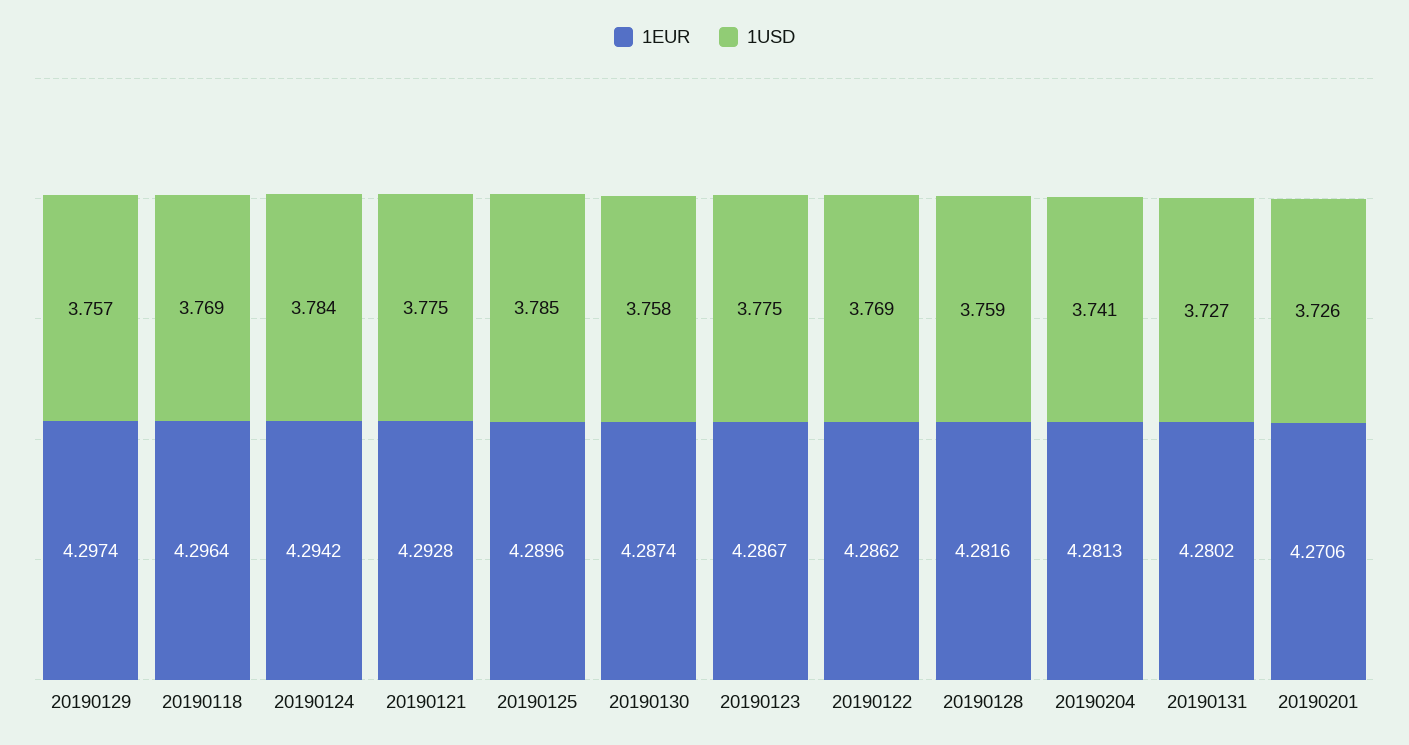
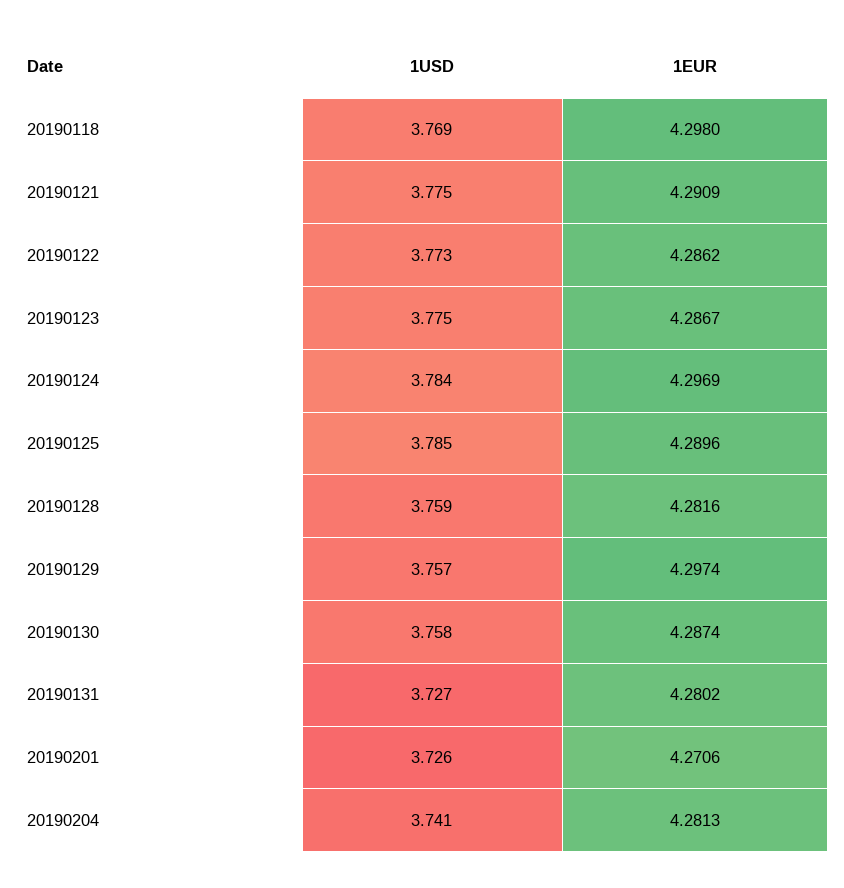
  {
    "1EUR": {
      "20190129": 4.2974,
-     "20190118": 4.2964,
+     "20190118": 4.298,
-     "20190124": 4.2942,
+     "20190124": 4.2969,
-     "20190121": 4.2928,
+     "20190121": 4.2909,
      "20190125": 4.2896,
      "20190130": 4.2874,
      "20190123": 4.2867,
      "20190122": 4.2862,
      "20190128": 4.2816,
      "20190204": 4.2813,
      "20190131": 4.2802,
      "20190201": 4.2706
    },
    "1USD": {
      "20190129": 3.757,
      "20190118": 3.769,
      "20190124": 3.784,
      "20190121": 3.775,
      "20190125": 3.785,
      "20190130": 3.758,
      "20190123": 3.775,
-     "20190122": 3.769,
+     "20190122": 3.773,
      "20190128": 3.759,
      "20190204": 3.741,
      "20190131": 3.727,
      "20190201": 3.726
    }
  }

